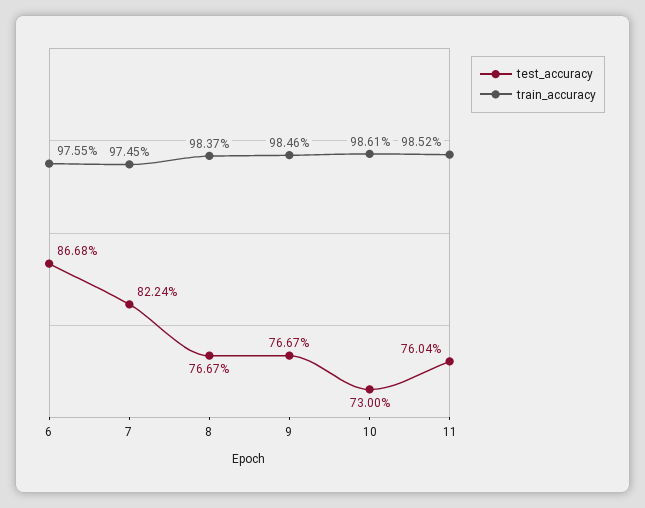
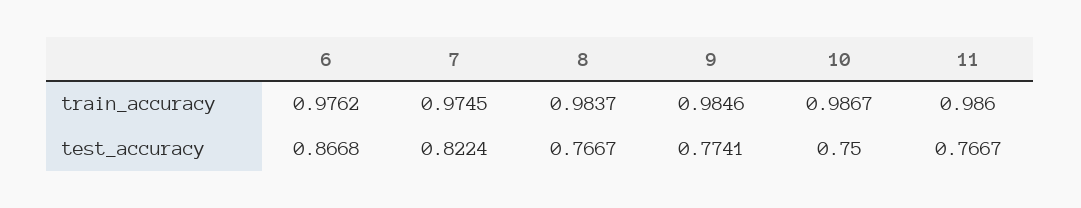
  {
    "test_accuracy": {
      "6": 0.8668,
      "7": 0.8224,
      "8": 0.7667,
-     "9": 0.7667,
+     "9": 0.7741,
-     "10": 0.73,
+     "10": 0.75,
-     "11": 0.7604
+     "11": 0.7667
    },
    "train_accuracy": {
-     "6": 0.9755,
+     "6": 0.9762,
      "7": 0.9745,
      "8": 0.9837,
      "9": 0.9846,
-     "10": 0.9861,
+     "10": 0.9867,
-     "11": 0.9852
+     "11": 0.986
    }
  }

